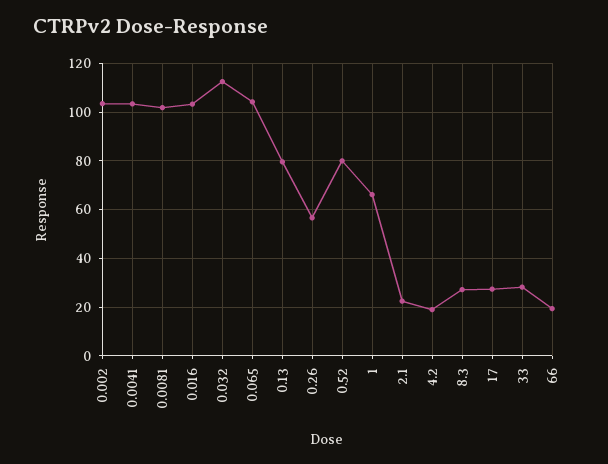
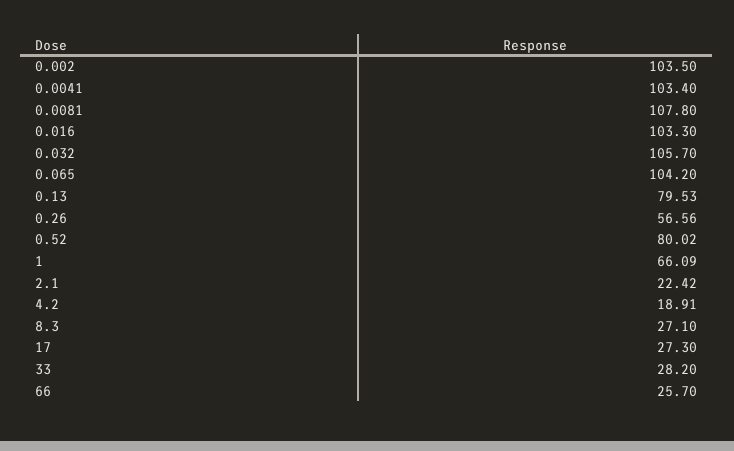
  {
    "0.002": 103.5,
    "0.0041": 103.4,
-   "0.0081": 102.5,
+   "0.0081": 107.8,
    "0.016": 103.3,
-   "0.032": 112.5,
+   "0.032": 105.7,
    "0.065": 104.2,
    "0.13": 79.53,
    "0.26": 56.56,
    "0.52": 80.02,
    "1": 66.09,
    "2.1": 22.42,
    "4.2": 18.91,
    "8.3": 27.1,
    "17": 27.3,
    "33": 28.2,
-   "66": 20
+   "66": 25.7
  }

